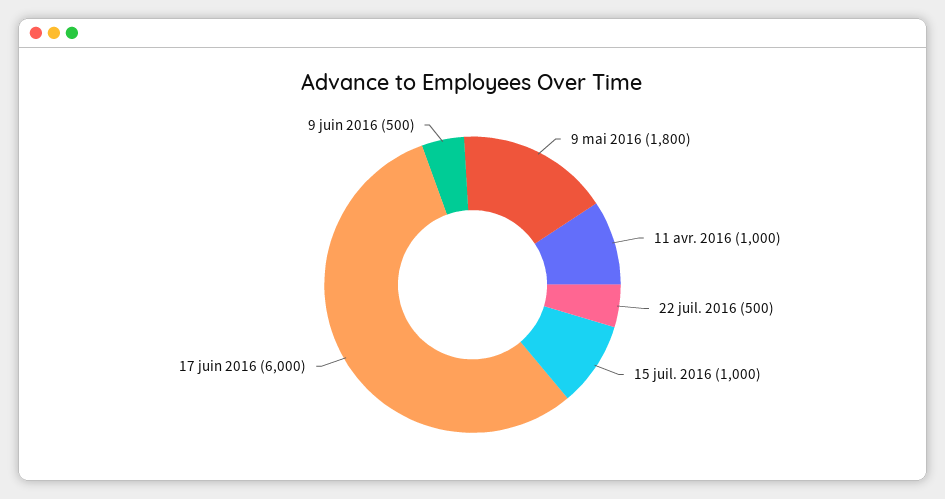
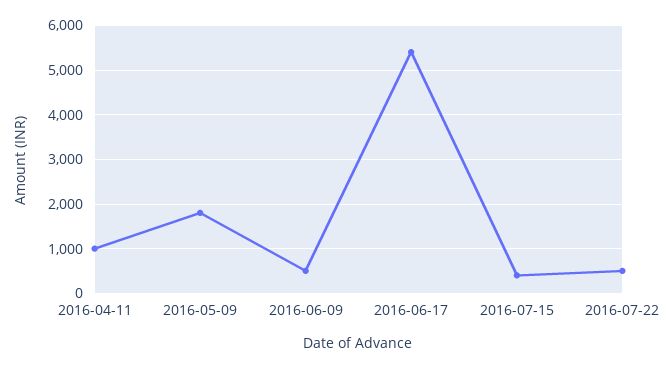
  {
    "9 mai 2016": 1800,
    "11 avr. 2016": 1000,
    "22 juil. 2016": 500,
-   "15 juil. 2016": 1000,
+   "15 juil. 2016": 400,
-   "17 juin 2016": 6000,
+   "17 juin 2016": 5400,
    "9 juin 2016": 500
  }

